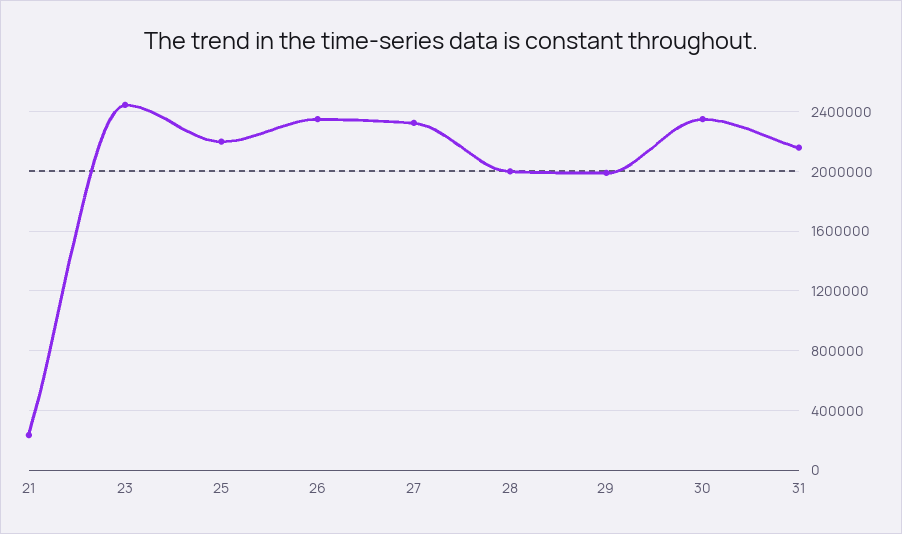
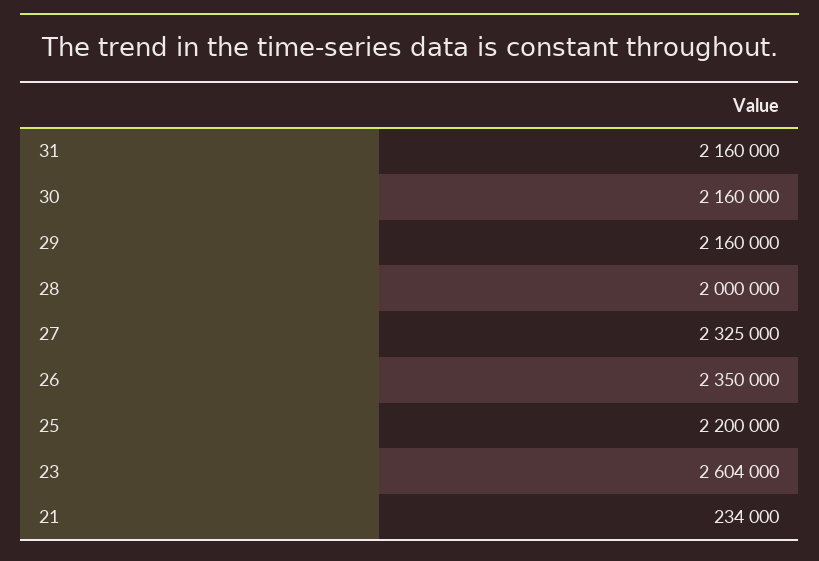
  {
    "21": 234000,
-   "23": 2450000,
+   "23": 2604000,
    "25": 2200000,
    "26": 2350000,
    "27": 2325000,
    "28": 2000000,
-   "29": 2000000,
+   "29": 2160000,
-   "30": 2350000,
+   "30": 2160000,
    "31": 2160000
  }

